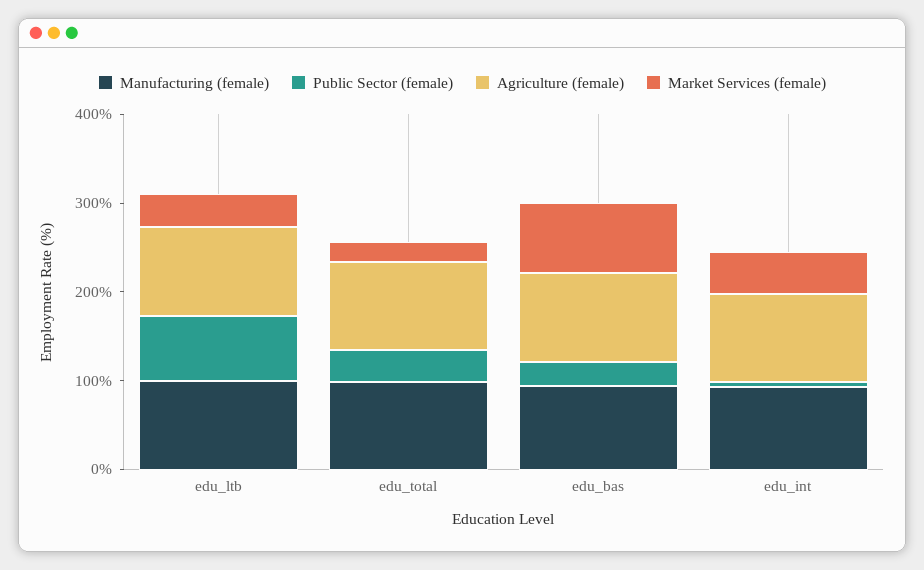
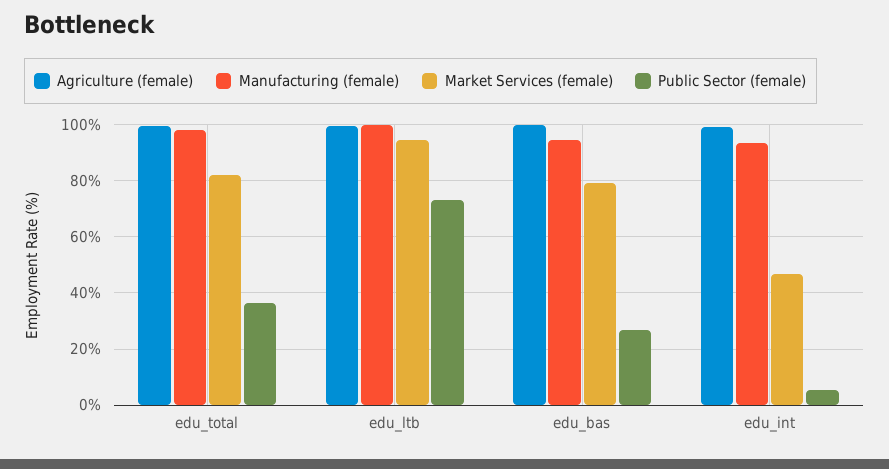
  {
    "Manufacturing (female)": {
      "edu_ltb": 100,
      "edu_total": 97.5,
      "edu_bas": 95,
      "edu_int": 92.5
    },
    "Public Sector (female)": {
      "edu_ltb": 72.5,
      "edu_total": 37.5,
      "edu_bas": 27.5,
      "edu_int": 5
    },
    "Agriculture (female)": {
      "edu_ltb": 100,
      "edu_total": 100,
      "edu_bas": 100,
      "edu_int": 100
    },
    "Market Services (female)": {
-     "edu_ltb": 40,
+     "edu_ltb": 95,
-     "edu_total": 20,
+     "edu_total": 82.5,
      "edu_bas": 80,
      "edu_int": 47.5
    }
  }

